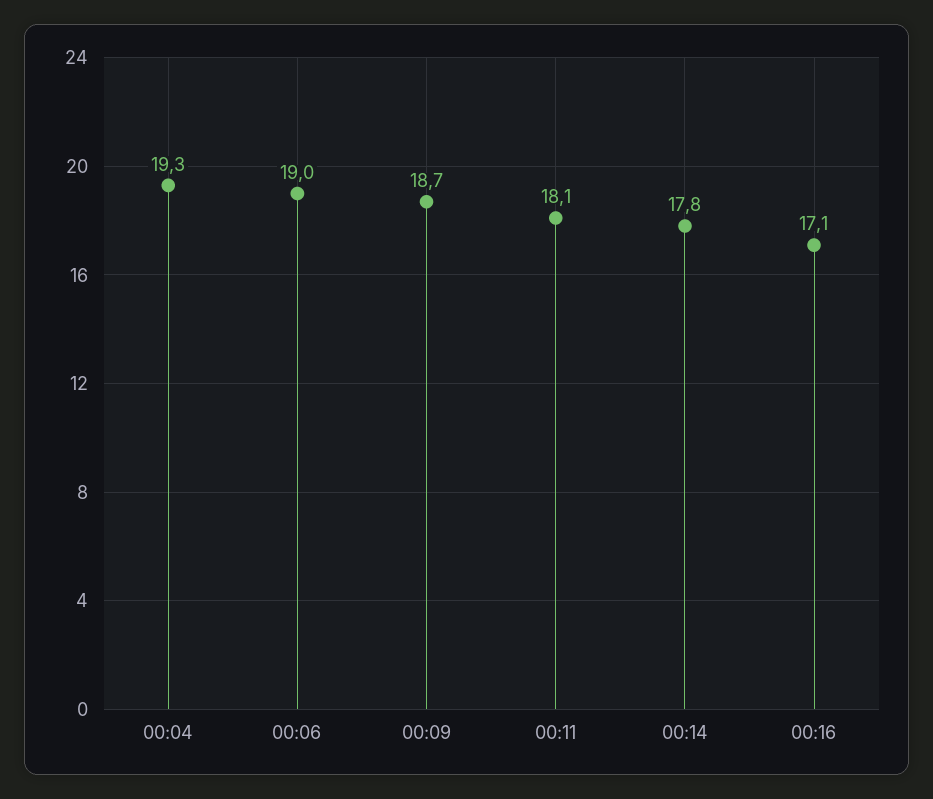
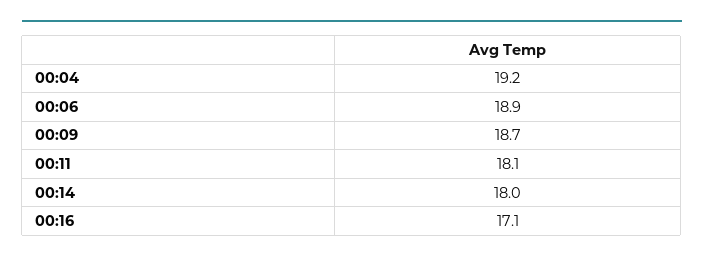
  {
-   "00:04": 19.3,
+   "00:04": 19.2,
-   "00:06": 19,
+   "00:06": 18.9,
    "00:09": 18.7,
    "00:11": 18.1,
-   "00:14": 17.8,
+   "00:14": 18,
    "00:16": 17.1
  }

